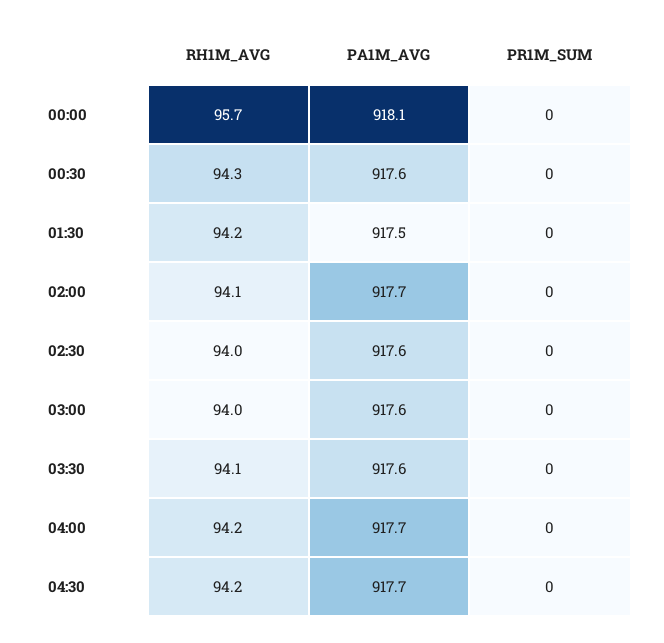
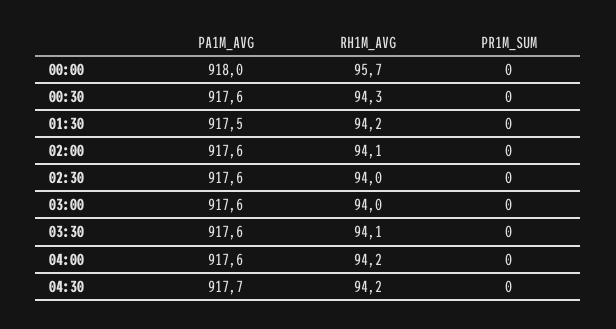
  {
    "RH1M_AVG": {
      "00:00": 95.7,
      "00:30": 94.3,
      "01:30": 94.2,
      "02:00": 94.1,
      "02:30": 94,
      "03:00": 94,
      "03:30": 94.1,
      "04:00": 94.2,
      "04:30": 94.2
    },
    "PA1M_AVG": {
-     "00:00": 918.1,
+     "00:00": 918,
      "00:30": 917.6,
      "01:30": 917.5,
-     "02:00": 917.7,
+     "02:00": 917.6,
      "02:30": 917.6,
      "03:00": 917.6,
      "03:30": 917.6,
-     "04:00": 917.7,
+     "04:00": 917.6,
      "04:30": 917.7
    },
    "PR1M_SUM": {
      "00:00": 0,
      "00:30": 0,
      "01:30": 0,
      "02:00": 0,
      "02:30": 0,
      "03:00": 0,
      "03:30": 0,
      "04:00": 0,
      "04:30": 0
    }
  }

